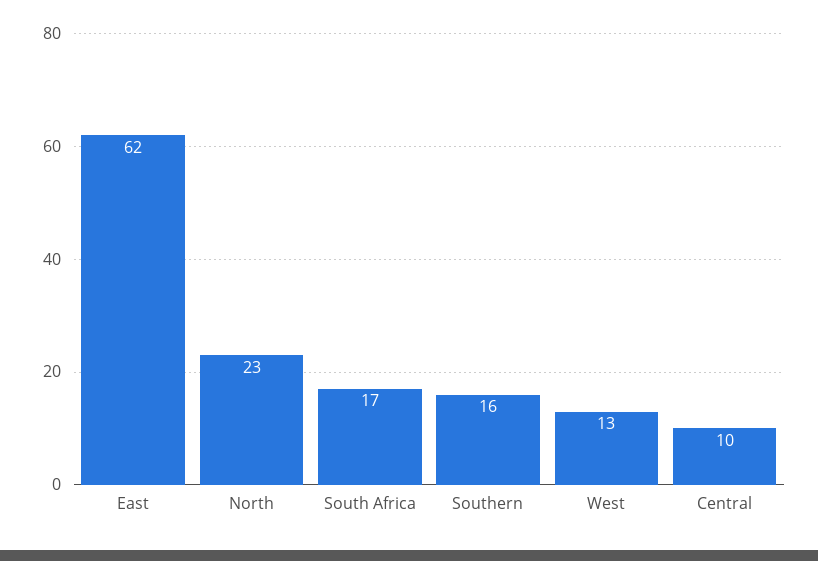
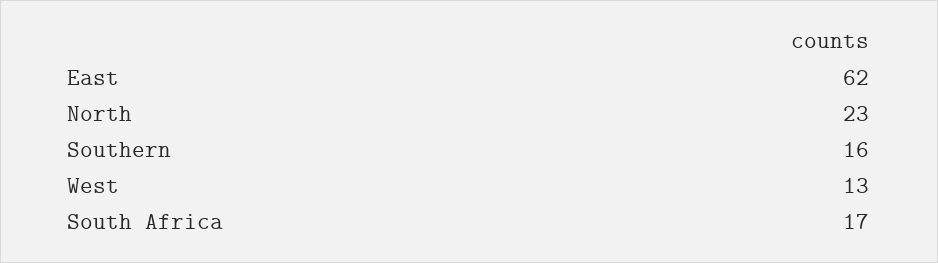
  {
    "East": 62,
    "North": 23,
    "South Africa": 17,
    "Southern": 16,
-   "West": 13,
+   "West": 13
-   "Central": 10
  }

